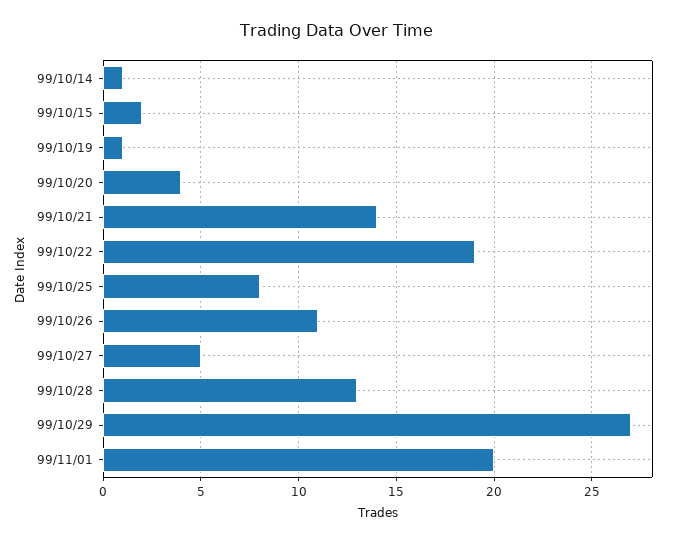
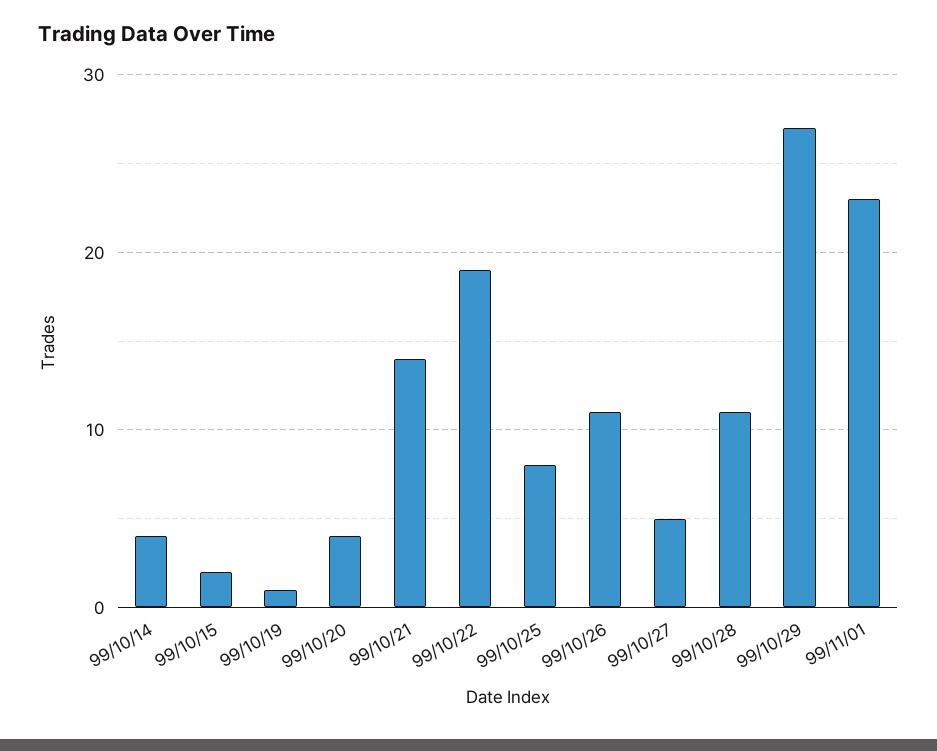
  {
-   "99/10/14": 1,
+   "99/10/14": 4,
    "99/10/15": 2,
    "99/10/19": 1,
    "99/10/20": 4,
    "99/10/21": 14,
    "99/10/22": 19,
    "99/10/25": 8,
    "99/10/26": 11,
    "99/10/27": 5,
-   "99/10/28": 13,
+   "99/10/28": 11,
    "99/10/29": 27,
-   "99/11/01": 20
+   "99/11/01": 23
  }

